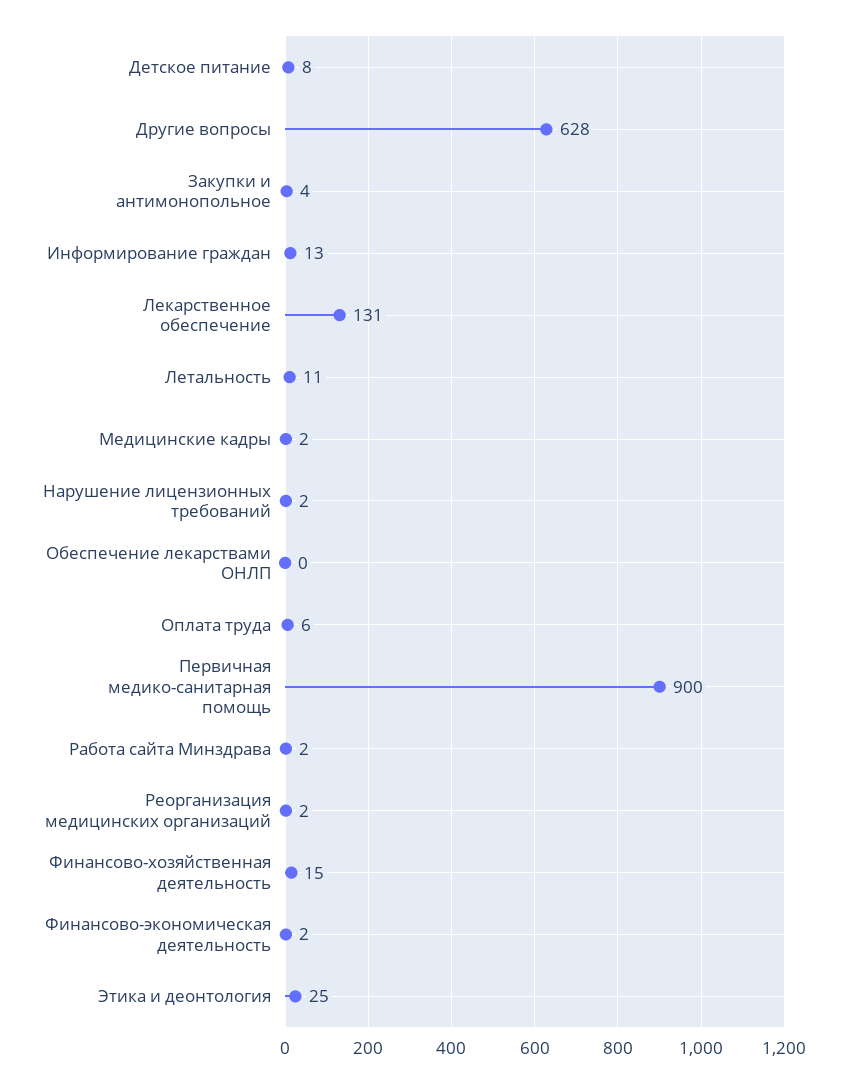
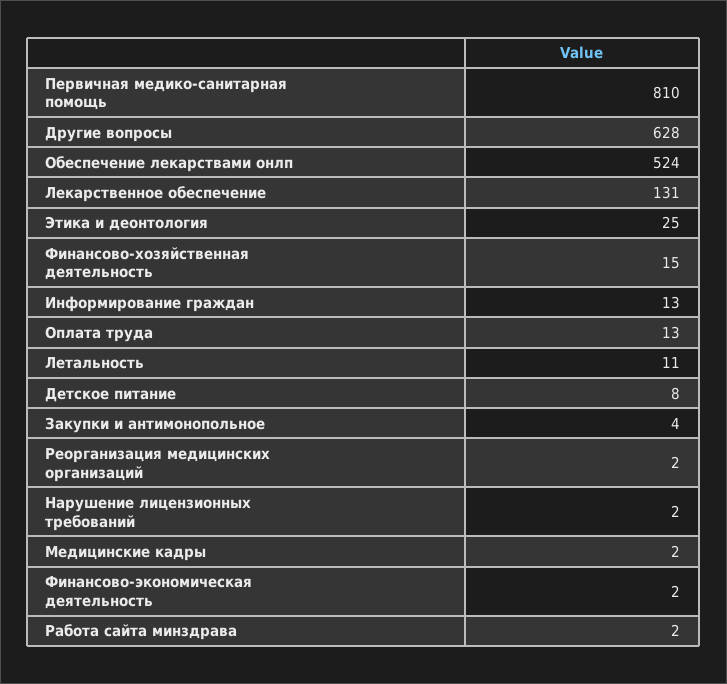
  {
    "Детское питание": 8,
    "Другие вопросы": 628,
    "Закупки и антимонопольное": 4,
    "Информирование граждан": 13,
    "Лекарственное обеспечение": 131,
    "Летальность": 11,
    "Медицинские кадры": 2,
    "Нарушение лицензионных требований": 2,
-   "Обеспечение лекарствами ОНЛП": 0,
+   "Обеспечение лекарствами ОНЛП": 524,
-   "Оплата труда": 6,
+   "Оплата труда": 13,
-   "Первичная медико-санитарная помощь": 900,
+   "Первичная медико-санитарная помощь": 810,
    "Работа сайта Минздрава": 2,
    "Реорганизация медицинских организаций": 2,
    "Финансово-хозяйственная деятельность": 15,
    "Финансово-экономическая деятельность": 2,
    "Этика и деонтология": 25
  }

